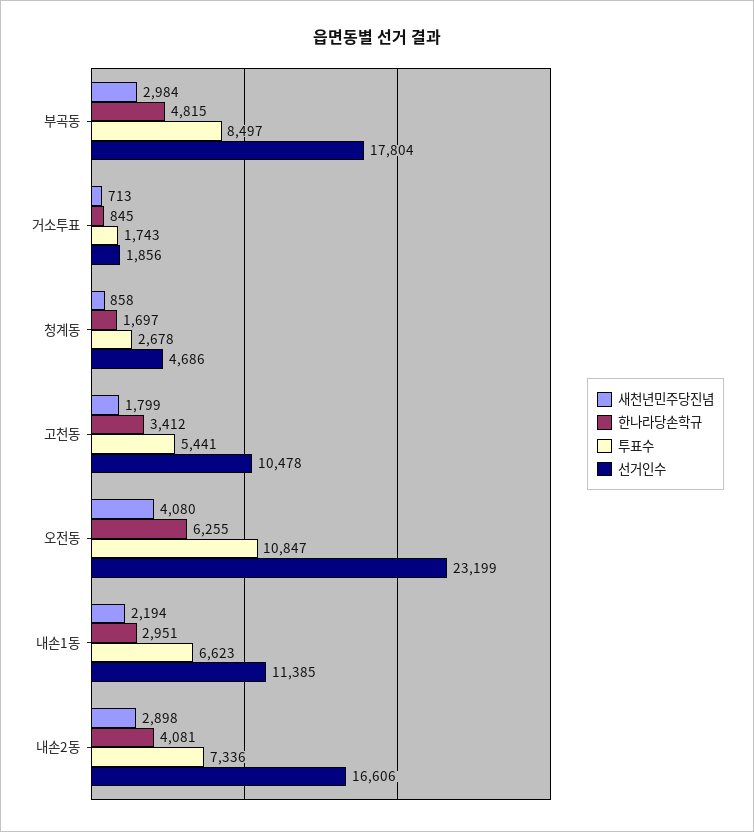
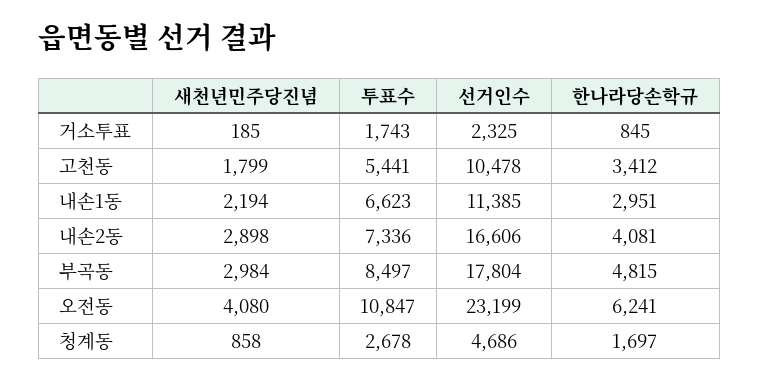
  {
    "새천년민주당진념": {
      "부곡동": 2984,
-     "거소투표": 713,
+     "거소투표": 185,
      "청계동": 858,
      "고천동": 1799,
      "오전동": 4080,
      "내손1동": 2194,
      "내손2동": 2898
    },
    "한나라당손학규": {
      "부곡동": 4815,
      "거소투표": 845,
      "청계동": 1697,
      "고천동": 3412,
-     "오전동": 6255,
+     "오전동": 6241,
      "내손1동": 2951,
      "내손2동": 4081
    },
    "투표수": {
      "부곡동": 8497,
      "거소투표": 1743,
      "청계동": 2678,
      "고천동": 5441,
      "오전동": 10847,
      "내손1동": 6623,
      "내손2동": 7336
    },
    "선거인수": {
      "부곡동": 17804,
-     "거소투표": 1856,
+     "거소투표": 2325,
      "청계동": 4686,
      "고천동": 10478,
      "오전동": 23199,
      "내손1동": 11385,
      "내손2동": 16606
    }
  }

